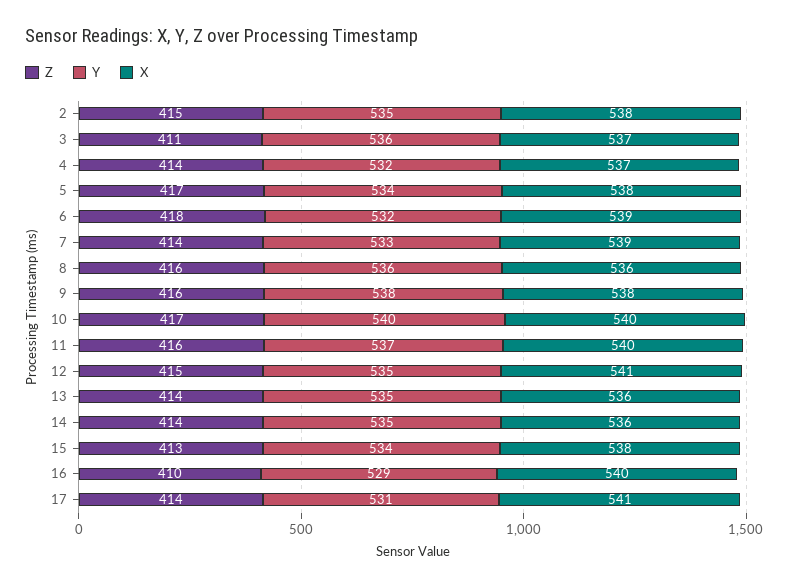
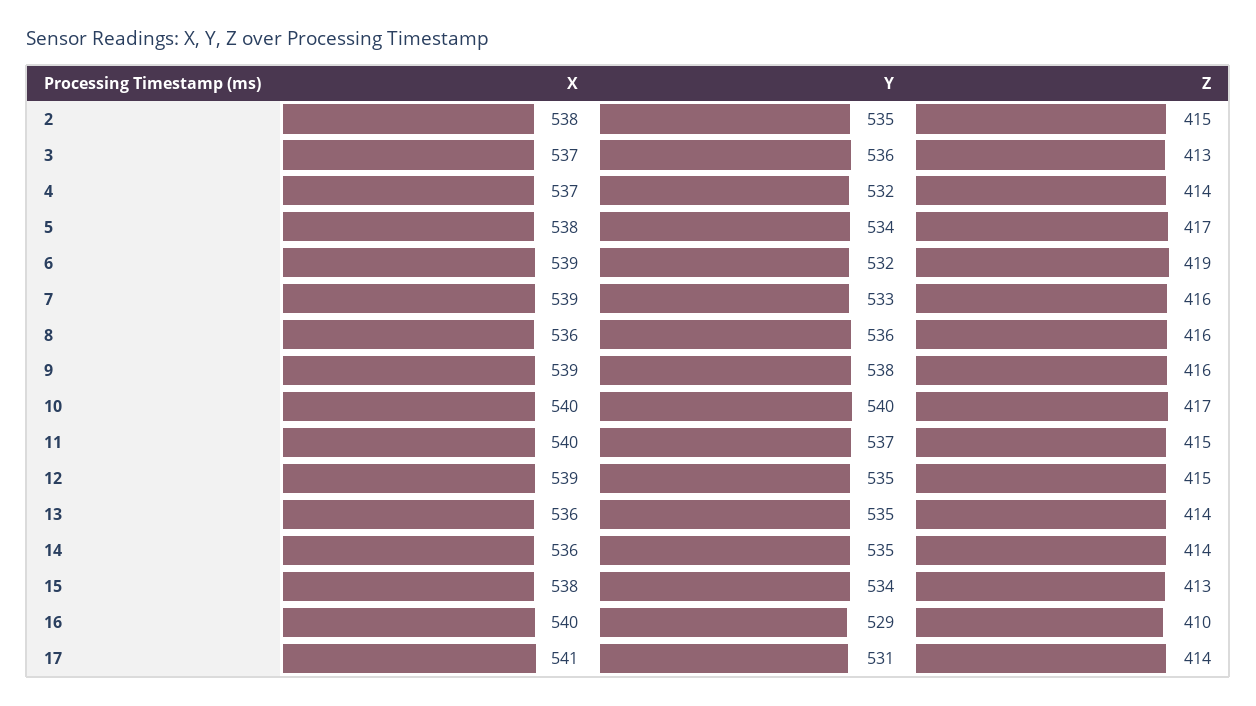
  {
    "Z": {
      "2": 415,
-     "3": 411,
+     "3": 413,
      "4": 414,
      "5": 417,
-     "6": 418,
+     "6": 419,
-     "7": 414,
+     "7": 416,
      "8": 416,
      "9": 416,
      "10": 417,
-     "11": 416,
+     "11": 415,
      "12": 415,
      "13": 414,
      "14": 414,
      "15": 413,
      "16": 410,
      "17": 414
    },
    "Y": {
      "2": 535,
      "3": 536,
      "4": 532,
      "5": 534,
      "6": 532,
      "7": 533,
      "8": 536,
      "9": 538,
      "10": 540,
      "11": 537,
      "12": 535,
      "13": 535,
      "14": 535,
      "15": 534,
      "16": 529,
      "17": 531
    },
    "X": {
      "2": 538,
      "3": 537,
      "4": 537,
      "5": 538,
      "6": 539,
      "7": 539,
      "8": 536,
-     "9": 538,
+     "9": 539,
      "10": 540,
      "11": 540,
-     "12": 541,
+     "12": 539,
      "13": 536,
      "14": 536,
      "15": 538,
      "16": 540,
      "17": 541
    }
  }

